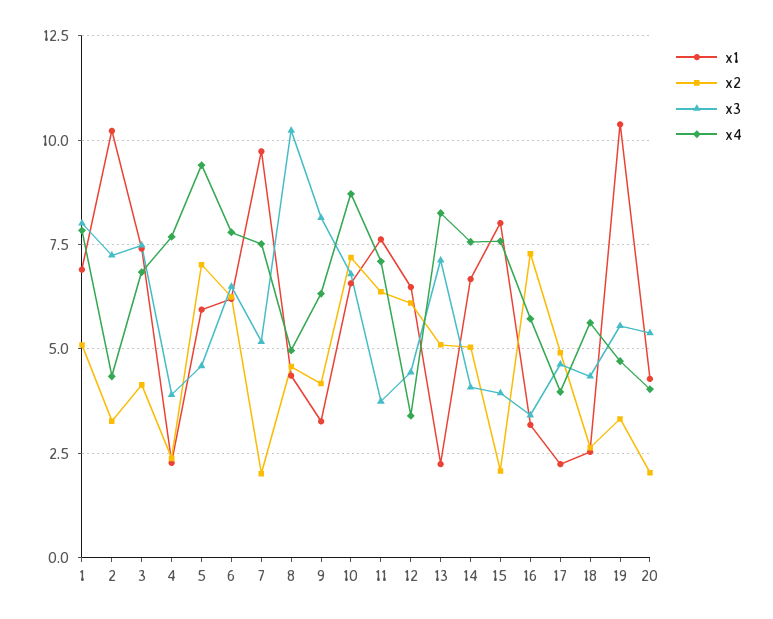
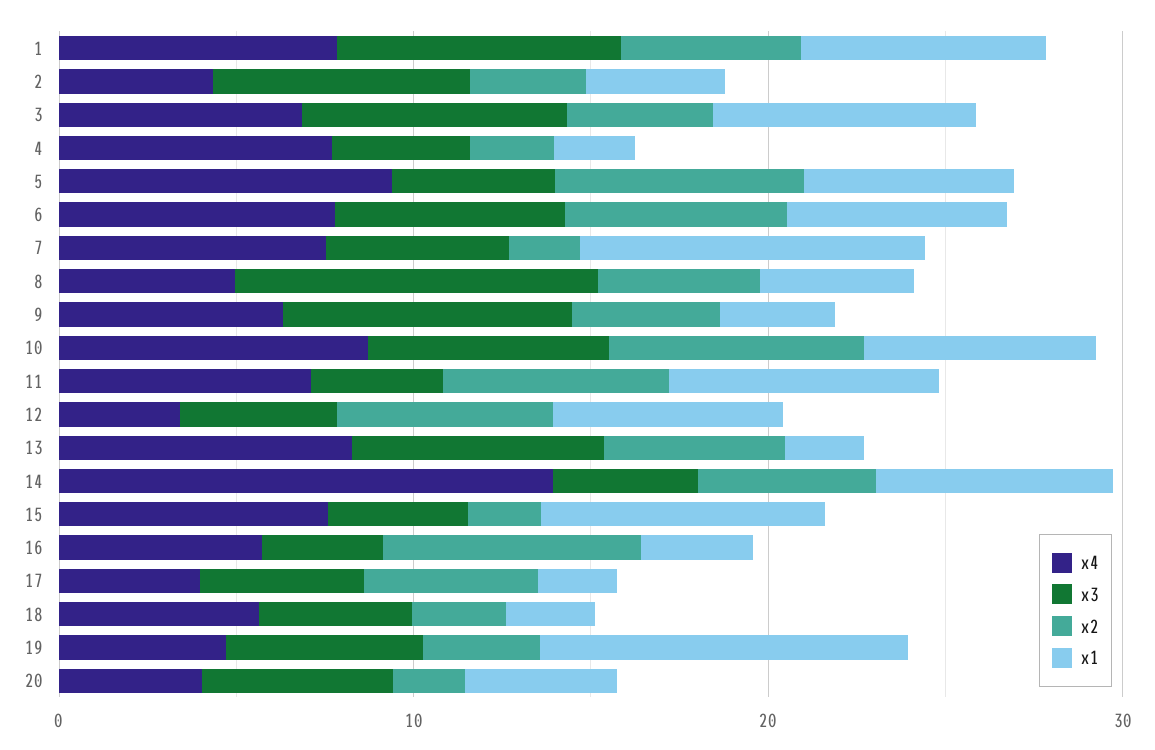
  {
    "x1": {
      "1": 7,
-     "2": 10.25,
+     "2": 4,
      "3": 7.5,
      "4": 2.25,
      "5": 6,
      "6": 6.25,
      "7": 9.75,
      "8": 4.25,
      "9": 3.25,
      "10": 6.5,
      "11": 7.5,
      "12": 6.5,
      "13": 2.25,
      "14": 6.75,
      "15": 8,
      "16": 3.25,
      "17": 2.25,
      "18": 2.5,
      "19": 10.5,
      "20": 4.25
    },
    "x2": {
      "1": 5,
      "2": 3.25,
      "3": 4.25,
      "4": 2.5,
      "5": 7,
      "6": 6.25,
      "7": 2,
      "8": 4.5,
      "9": 4.25,
      "10": 7.25,
      "11": 6.25,
      "12": 6,
      "13": 5,
      "14": 5,
      "15": 2,
      "16": 7.25,
      "17": 5,
      "18": 2.75,
      "19": 3.25,
      "20": 2
    },
    "x3": {
      "1": 8,
      "2": 7.25,
      "3": 7.5,
      "4": 4,
      "5": 4.5,
      "6": 6.5,
      "7": 5.25,
      "8": 10.25,
      "9": 8.25,
      "10": 6.75,
      "11": 3.75,
      "12": 4.5,
      "13": 7,
      "14": 4,
      "15": 4,
      "16": 3.5,
      "17": 4.75,
      "18": 4.25,
      "19": 5.5,
      "20": 5.5
    },
    "x4": {
      "1": 7.75,
      "2": 4.25,
      "3": 6.75,
      "4": 7.75,
      "5": 9.5,
      "6": 7.75,
      "7": 7.5,
      "8": 5,
      "9": 6.25,
      "10": 8.75,
      "11": 7,
      "12": 3.5,
      "13": 8.25,
-     "14": 7.5,
+     "14": 14,
      "15": 7.5,
      "16": 5.75,
      "17": 4,
      "18": 5.5,
      "19": 4.75,
      "20": 4
    }
  }

